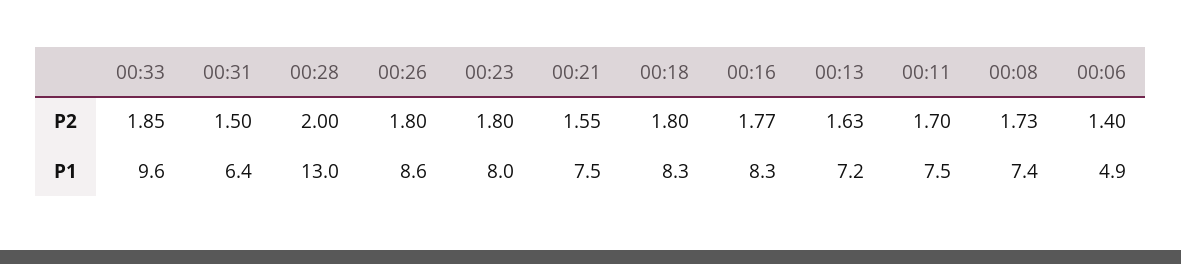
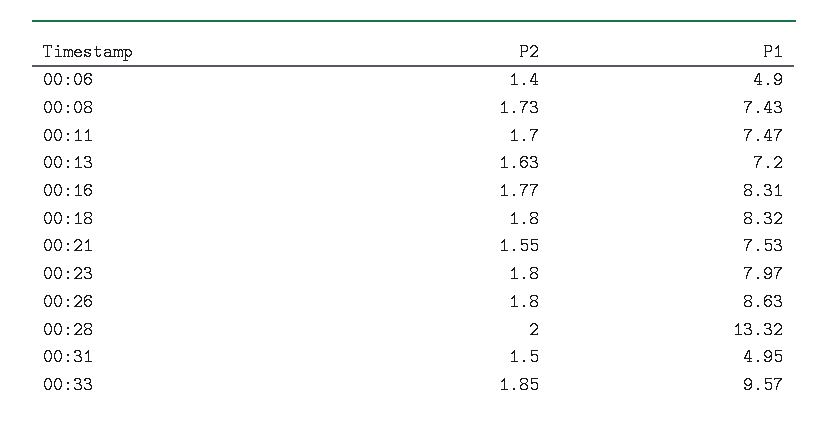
  {
    "00:33": {
      "P2": 1.85,
      "P1": 9.57
    },
    "00:31": {
      "P2": 1.5,
-     "P1": 6.4
+     "P1": 4.95
    },
    "00:28": {
      "P2": 2,
-     "P1": 13
+     "P1": 13.32
    },
    "00:26": {
      "P2": 1.8,
      "P1": 8.63
    },
    "00:23": {
      "P2": 1.8,
      "P1": 7.97
    },
    "00:21": {
      "P2": 1.55,
      "P1": 7.53
    },
    "00:18": {
      "P2": 1.8,
      "P1": 8.32
    },
    "00:16": {
      "P2": 1.77,
      "P1": 8.31
    },
    "00:13": {
      "P2": 1.63,
      "P1": 7.2
    },
    "00:11": {
      "P2": 1.7,
      "P1": 7.47
    },
    "00:08": {
      "P2": 1.73,
      "P1": 7.43
    },
    "00:06": {
      "P2": 1.4,
      "P1": 4.9
    }
  }

